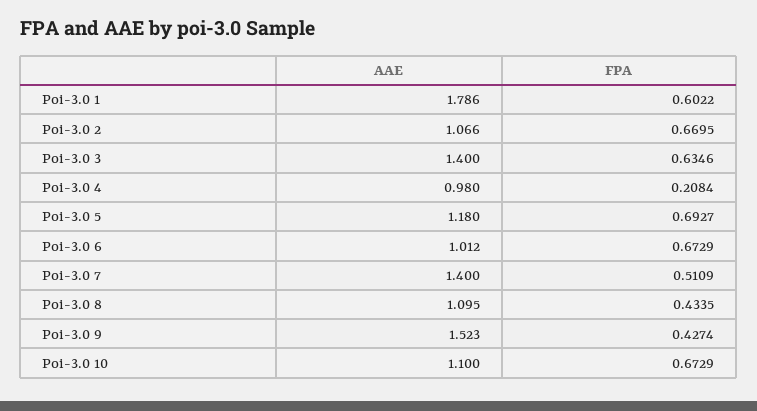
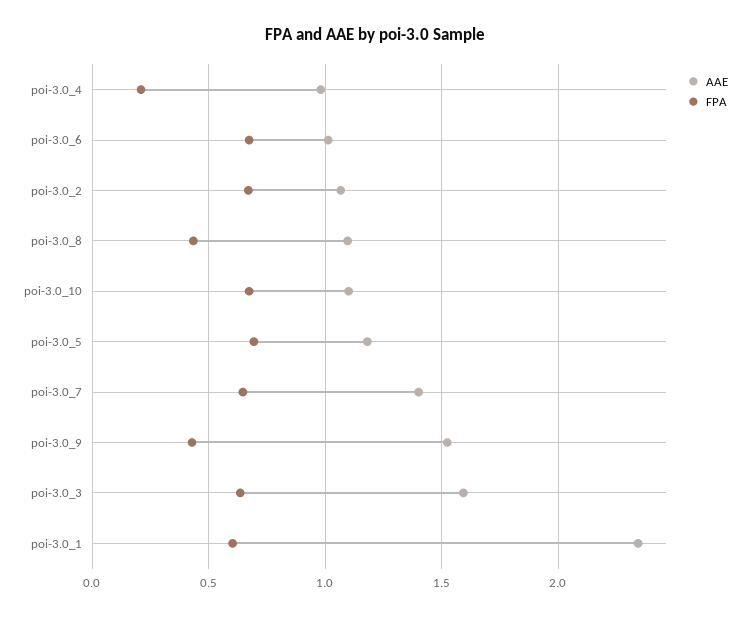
  {
    "AAE": {
-     "Poi-3.0 1": 1.786,
+     "Poi-3.0 1": 2.35,
      "Poi-3.0 2": 1.066,
-     "Poi-3.0 3": 1.4,
+     "Poi-3.0 3": 1.6,
      "Poi-3.0 4": 0.98,
      "Poi-3.0 5": 1.18,
      "Poi-3.0 6": 1.012,
      "Poi-3.0 7": 1.4,
      "Poi-3.0 8": 1.095,
      "Poi-3.0 9": 1.523,
      "Poi-3.0 10": 1.1
    },
    "FPA": {
      "Poi-3.0 1": 0.6022,
      "Poi-3.0 2": 0.6695,
      "Poi-3.0 3": 0.6346,
      "Poi-3.0 4": 0.2084,
      "Poi-3.0 5": 0.6927,
      "Poi-3.0 6": 0.6729,
-     "Poi-3.0 7": 0.5109,
+     "Poi-3.0 7": 0.65,
      "Poi-3.0 8": 0.4335,
      "Poi-3.0 9": 0.4274,
      "Poi-3.0 10": 0.6729
    }
  }

